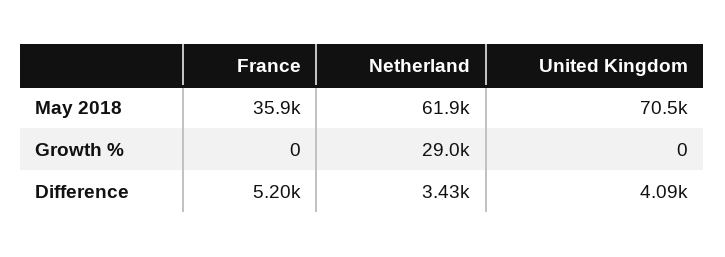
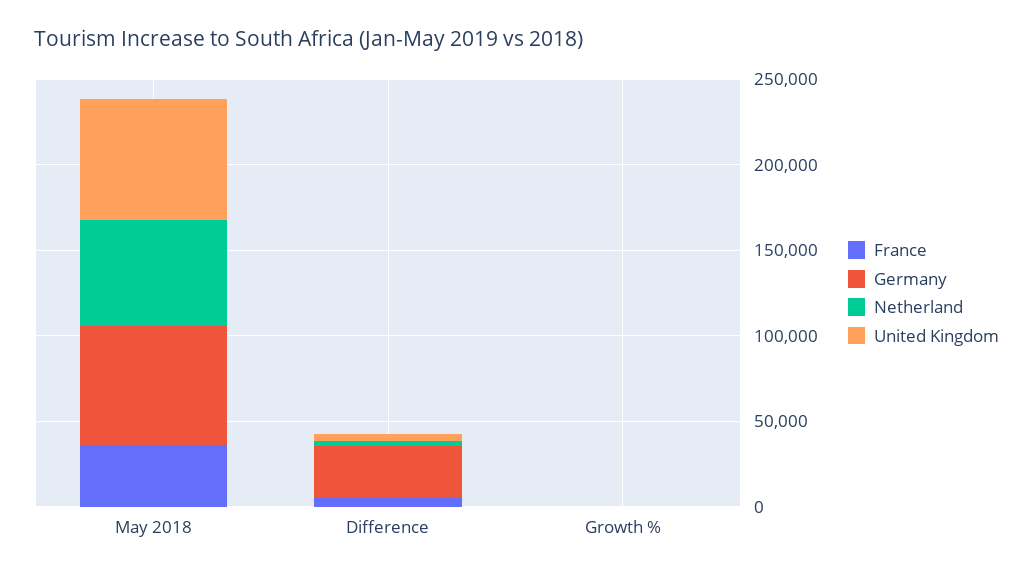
  {
    "France": {
      "May 2018": 35900,
      "Growth %": 0,
      "Difference": 5200
    },
    "Netherland": {
      "May 2018": 61900,
-     "Growth %": 29000,
+     "Growth %": 0,
      "Difference": 3430
    },
    "United Kingdom": {
      "May 2018": 70500,
      "Growth %": 0,
      "Difference": 4090
-   }
+   },
+   "Germany": {
+     "May 2018": 70000,
+     "Difference": 30000,
+     "Growth %": 0
+   }
  }

